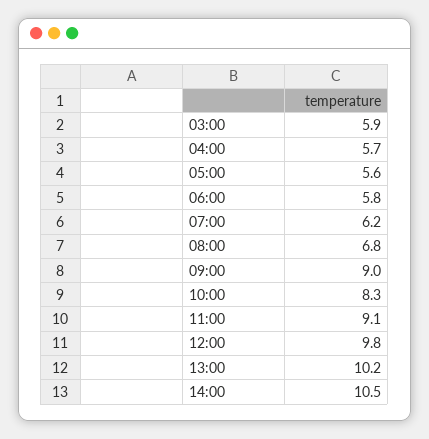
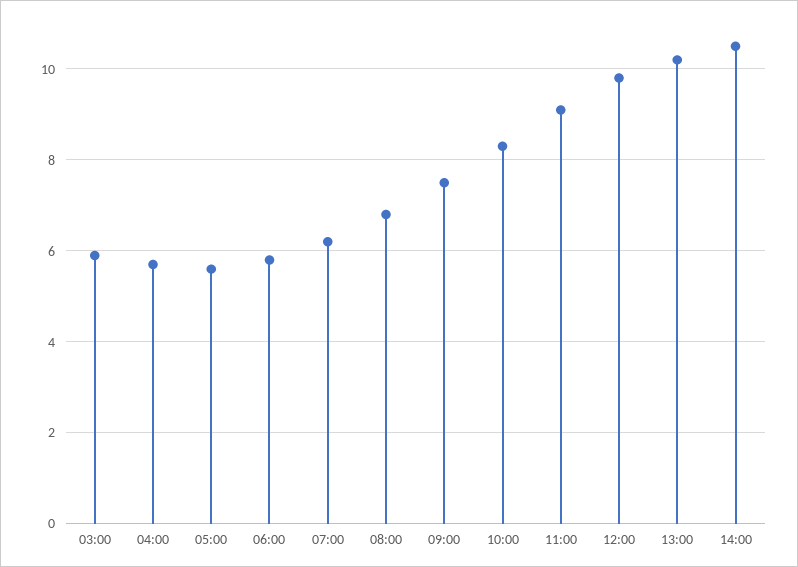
  {
    "03:00": 5.9,
    "04:00": 5.7,
    "05:00": 5.6,
    "06:00": 5.8,
    "07:00": 6.2,
    "08:00": 6.8,
-   "09:00": 9,
+   "09:00": 7.5,
    "10:00": 8.3,
    "11:00": 9.1,
    "12:00": 9.8,
    "13:00": 10.2,
    "14:00": 10.5
  }

